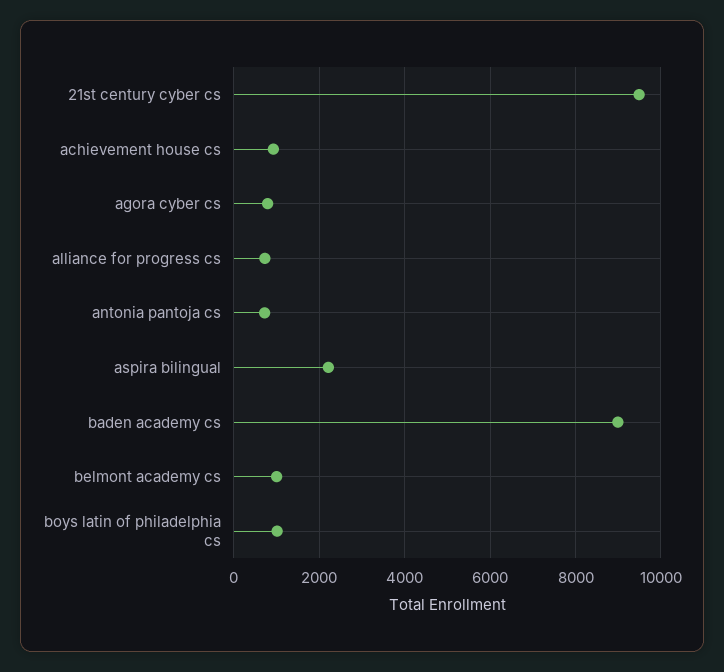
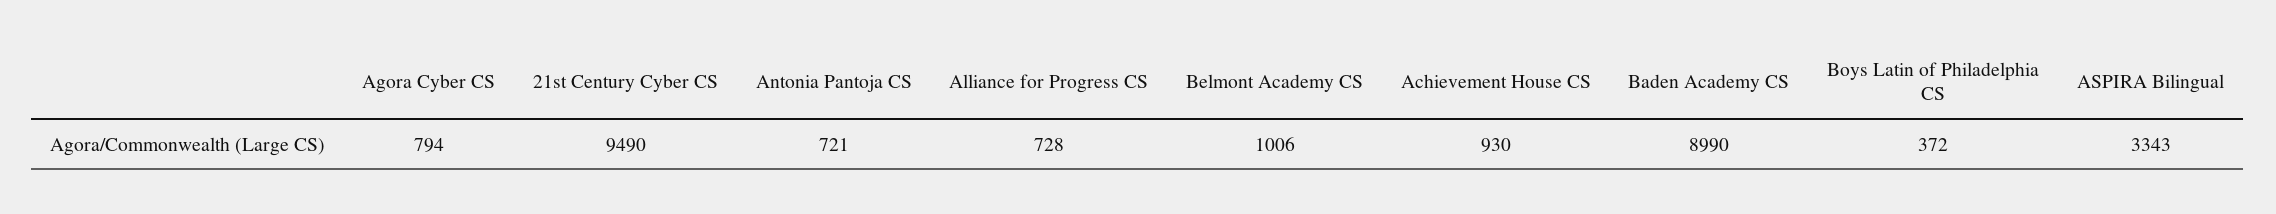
  {
    "21st century cyber cs": 9490,
    "achievement house cs": 930,
    "agora cyber cs": 794,
    "alliance for progress cs": 728,
    "antonia pantoja cs": 721,
-   "aspira bilingual": 2200,
+   "aspira bilingual": 3343,
    "baden academy cs": 8990,
    "belmont academy cs": 1006,
-   "boys latin of philadelphia cs": 1000
+   "boys latin of philadelphia cs": 372
  }

